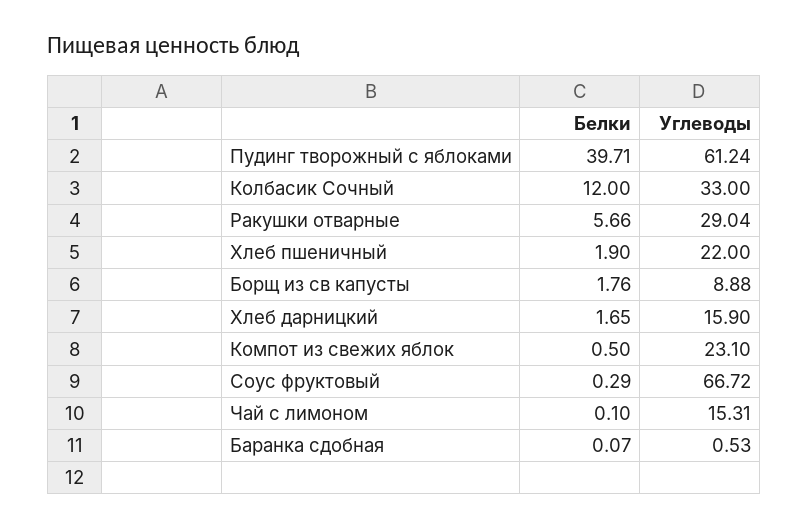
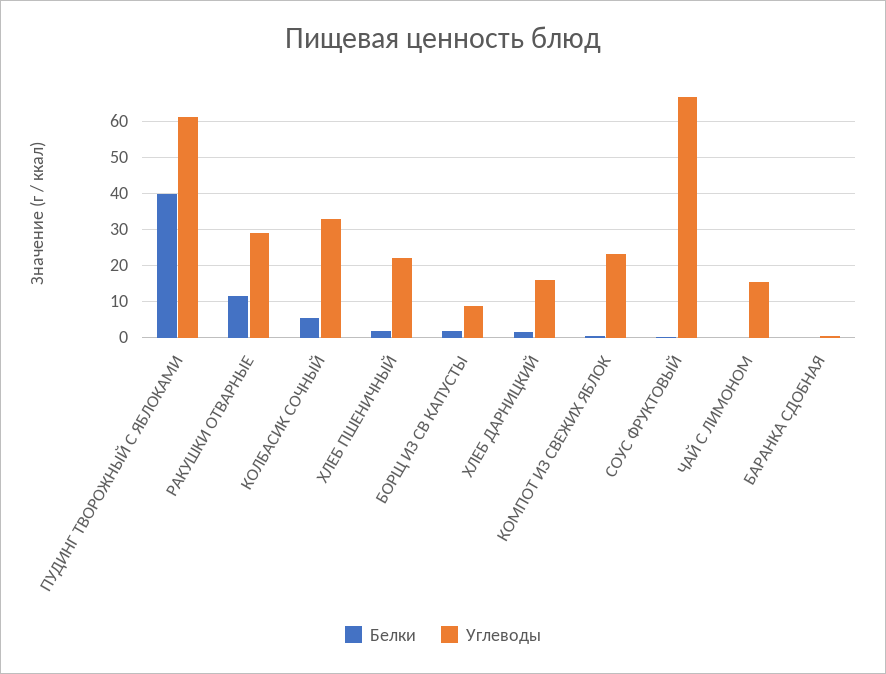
  {
    "Белки": {
      "Пудинг творожный с яблоками": 39.71,
-     "Колбасик Сочный": 12,
+     "Колбасик Сочный": 6,
-     "Ракушки отварные": 5.66,
+     "Ракушки отварные": 12,
      "Хлеб пшеничный": 1.9,
      "Борщ из св капусты": 1.76,
      "Хлеб дарницкий": 1.65,
      "Компот из свежих яблок": 0.5,
      "Соус фруктовый": 0.29,
      "Чай с лимоном": 0.1,
      "Баранка сдобная": 0.07
    },
    "Углеводы": {
      "Пудинг творожный с яблоками": 61.24,
      "Колбасик Сочный": 33,
      "Ракушки отварные": 29.04,
      "Хлеб пшеничный": 22,
      "Борщ из св капусты": 8.88,
      "Хлеб дарницкий": 15.9,
      "Компот из свежих яблок": 23.1,
      "Соус фруктовый": 66.72,
      "Чай с лимоном": 15.31,
      "Баранка сдобная": 0.53
    }
  }

